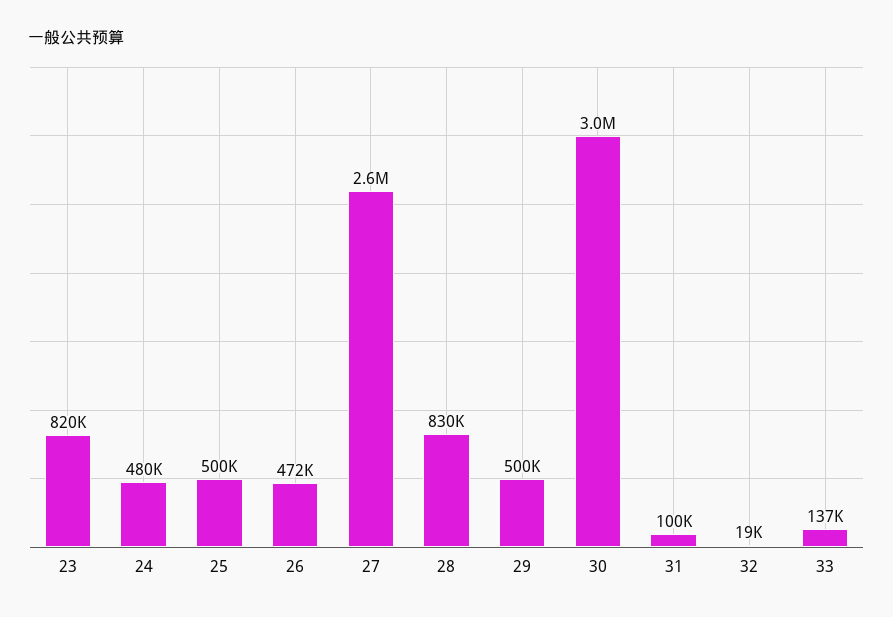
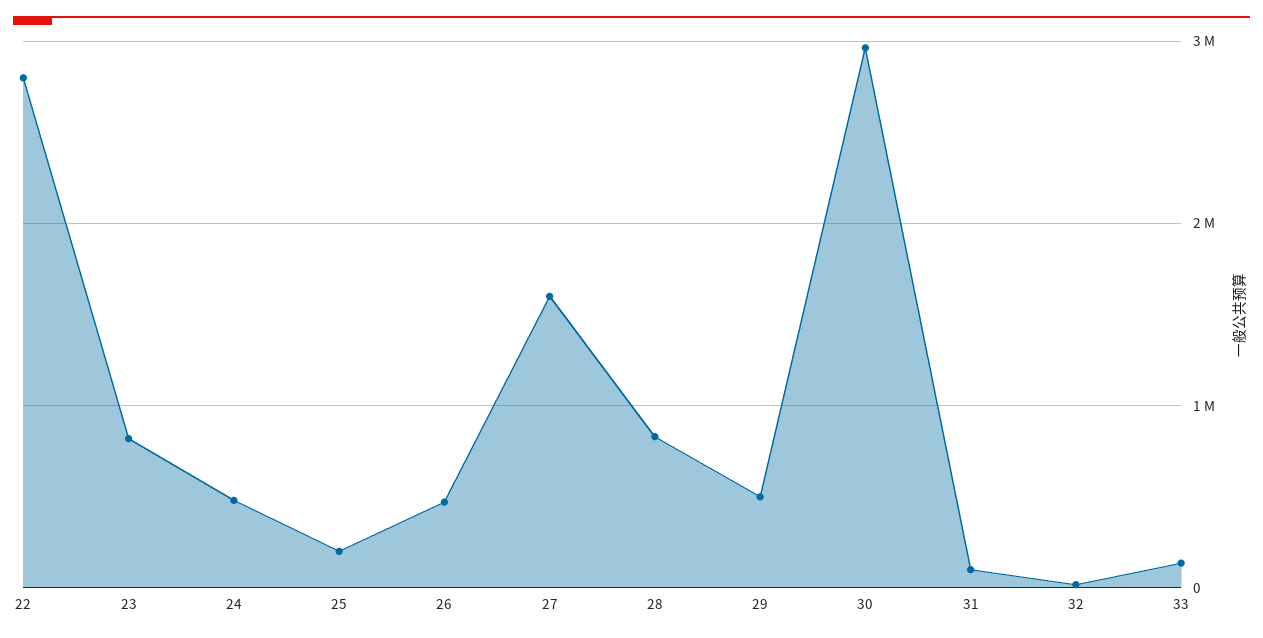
  {
    "23": 820000,
    "24": 480000,
-   "25": 500000,
+   "25": 200000,
    "26": 472000,
-   "27": 2600000,
+   "27": 1600000,
    "28": 830000,
    "29": 500000,
    "30": 3000000,
    "31": 100000,
    "32": 19000,
-   "33": 137000
+   "33": 137000,
+   "22": 2800000
  }

